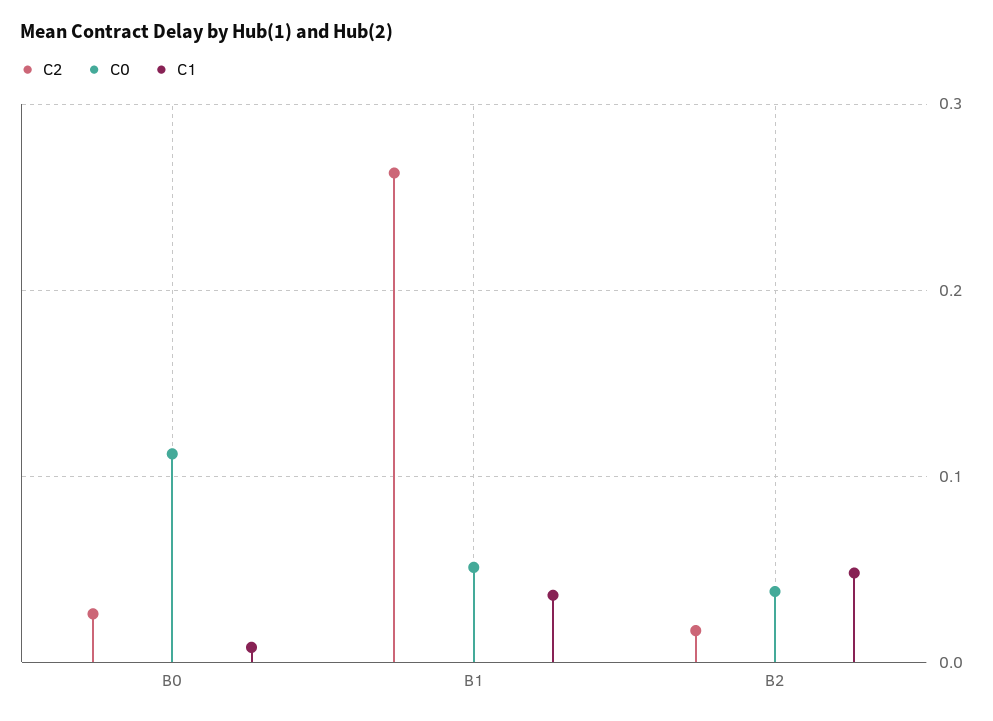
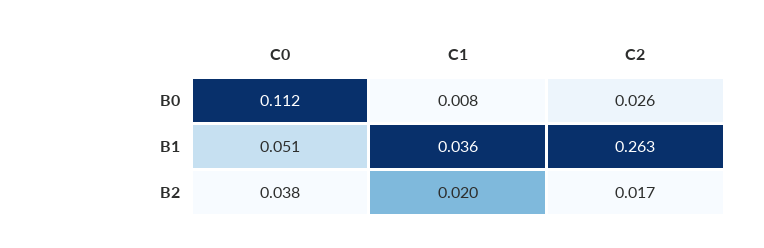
  {
    "C2": {
      "B0": 0.026,
      "B1": 0.263,
      "B2": 0.017
    },
    "C0": {
      "B0": 0.112,
      "B1": 0.051,
      "B2": 0.038
    },
    "C1": {
      "B0": 0.008,
      "B1": 0.036,
-     "B2": 0.05
+     "B2": 0.02
    }
  }

